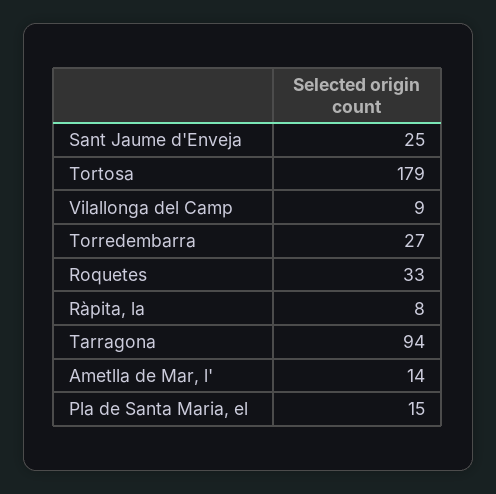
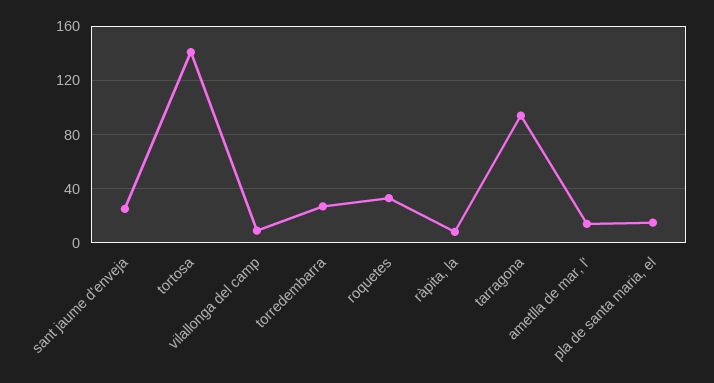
  {
    "Sant Jaume d'Enveja": 25,
-   "Tortosa": 179,
+   "Tortosa": 140,
    "Vilallonga del Camp": 9,
    "Torredembarra": 27,
    "Roquetes": 33,
    "Ràpita, la": 8,
    "Tarragona": 94,
    "Ametlla de Mar, l'": 14,
    "Pla de Santa Maria, el": 15
  }

